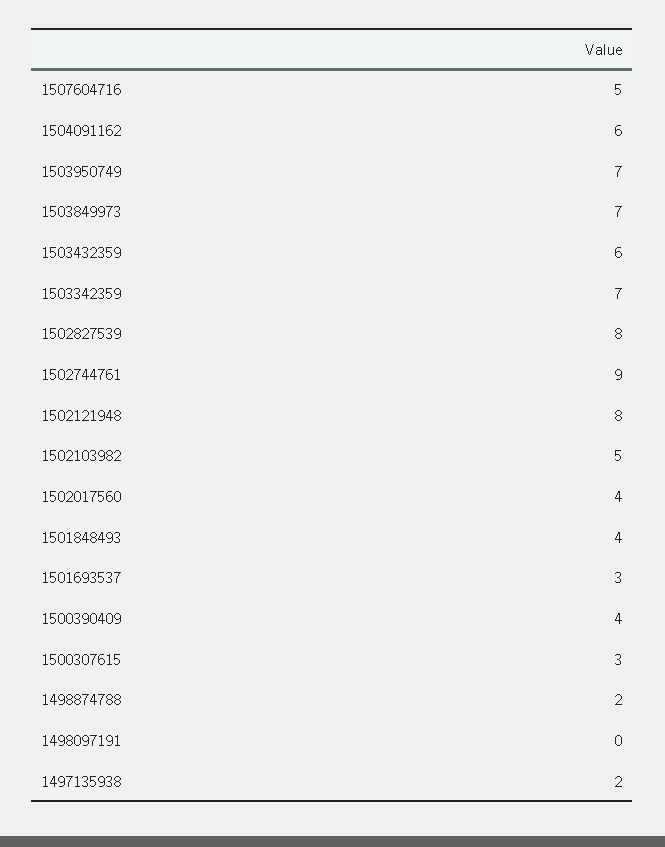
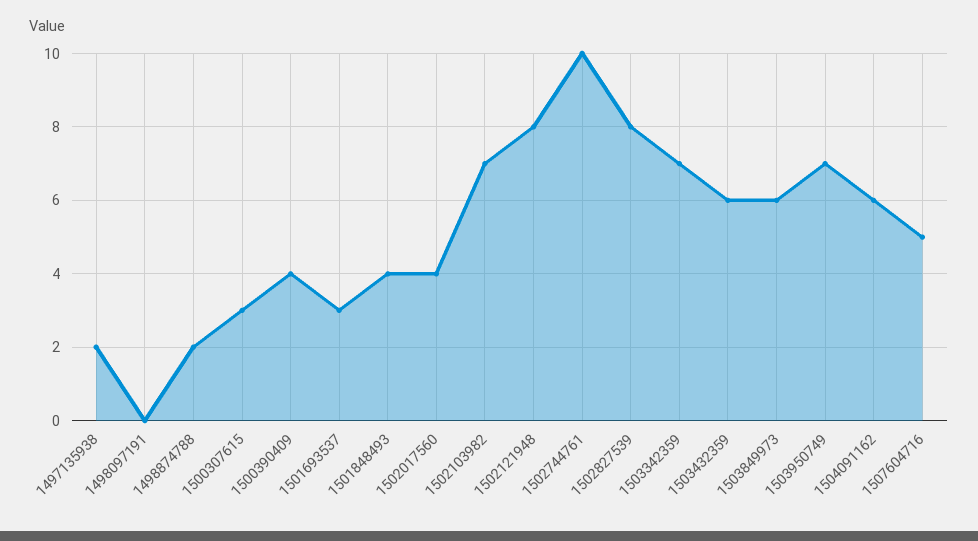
  {
    "1507604716": 5,
    "1504091162": 6,
    "1503950749": 7,
-   "1503849973": 7,
+   "1503849973": 6,
    "1503432359": 6,
    "1503342359": 7,
    "1502827539": 8,
-   "1502744761": 9,
+   "1502744761": 10,
    "1502121948": 8,
-   "1502103982": 5,
+   "1502103982": 7,
    "1502017560": 4,
    "1501848493": 4,
    "1501693537": 3,
    "1500390409": 4,
    "1500307615": 3,
    "1498874788": 2,
    "1498097191": 0,
    "1497135938": 2
  }

